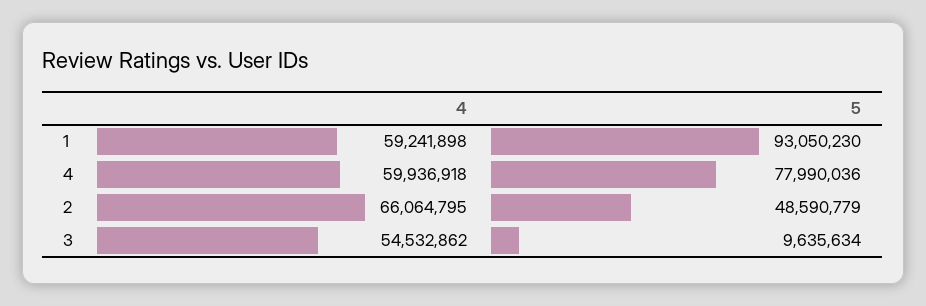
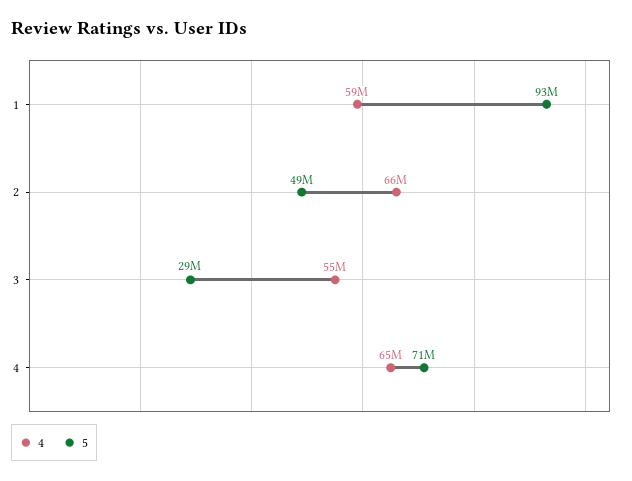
  {
    "4": {
      "1": 59241898,
-     "4": 59936918,
+     "4": 65000000,
      "2": 66064795,
      "3": 54532862
    },
    "5": {
      "1": 93050230,
-     "4": 77990036,
+     "4": 71000000,
      "2": 48590779,
-     "3": 9635634
+     "3": 29000000
    }
  }

